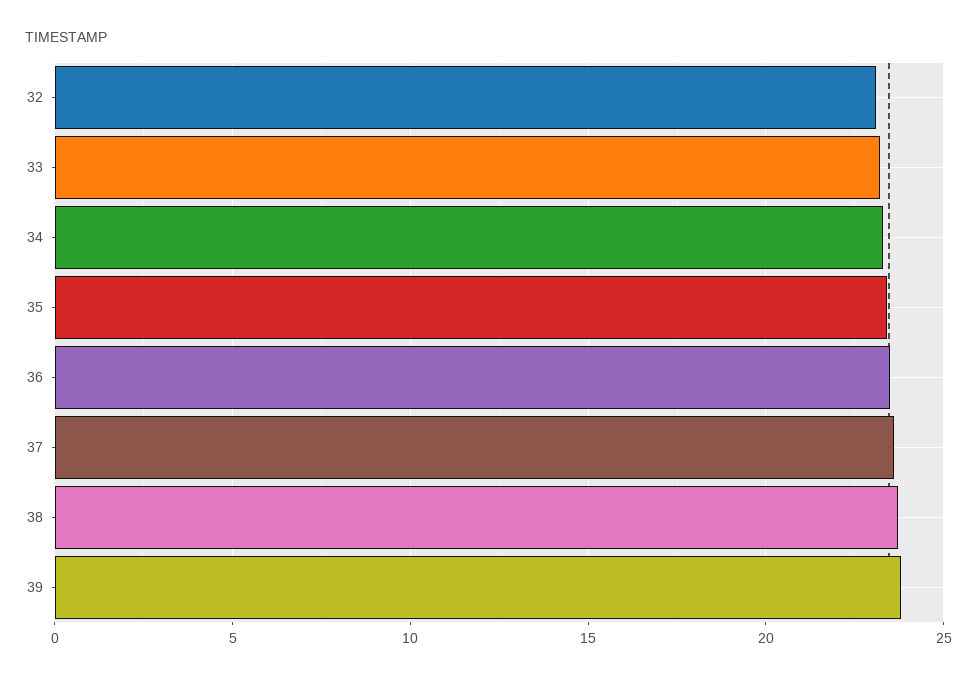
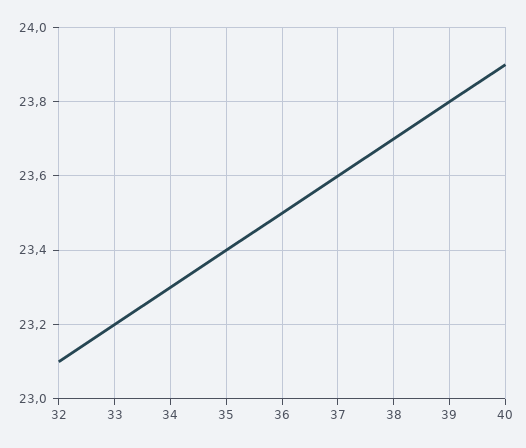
  {
    "32": 23.1,
    "33": 23.2,
    "34": 23.3,
    "35": 23.4,
    "36": 23.5,
    "37": 23.6,
    "38": 23.7,
-   "39": 23.8
+   "39": 23.8,
+   "40": 23.9
  }

